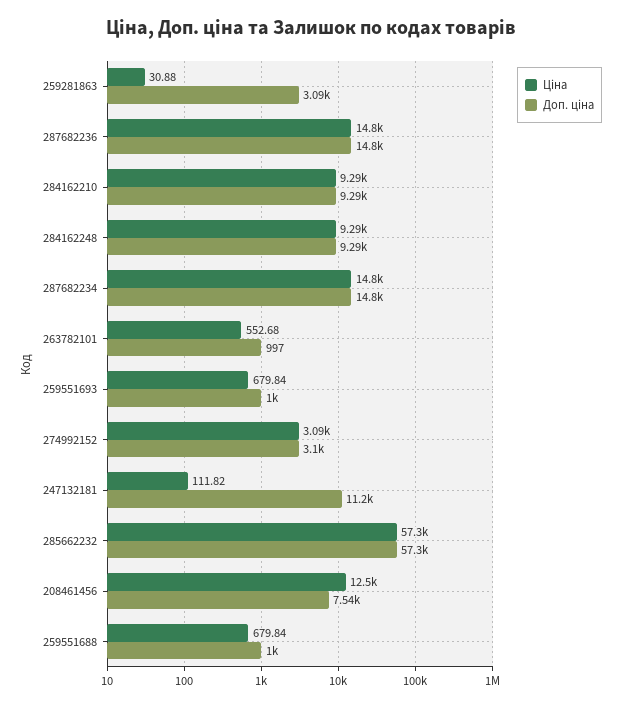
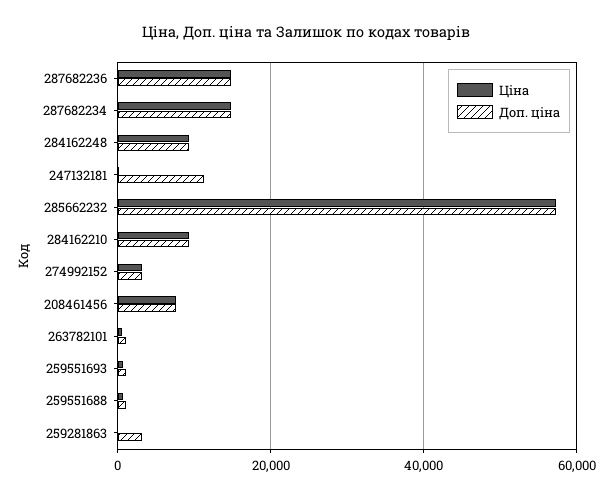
  {
    "Ціна": {
      "259281863": 30.88,
      "287682236": 14800,
      "284162210": 9290,
      "284162248": 9290,
      "287682234": 14800,
      "263782101": 552.68,
      "259551693": 679.84,
      "274992152": 3090,
      "247132181": 111.82,
      "285662232": 57300,
-     "208461456": 12500,
+     "208461456": 8000,
      "259551688": 679.84
    },
    "Доп. ціна": {
      "259281863": 3090,
      "287682236": 14800,
      "284162210": 9290,
      "284162248": 9290,
      "287682234": 14800,
      "263782101": 997,
      "259551693": 1000,
      "274992152": 3100,
      "247132181": 11200,
      "285662232": 57300,
      "208461456": 7540,
      "259551688": 1000
    }
  }

